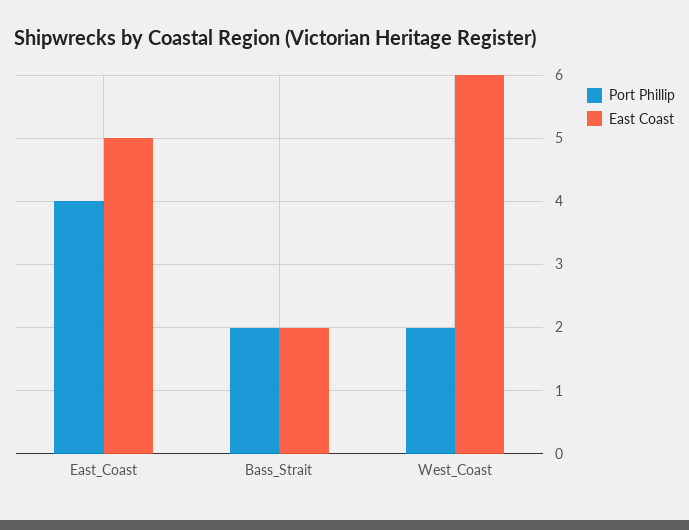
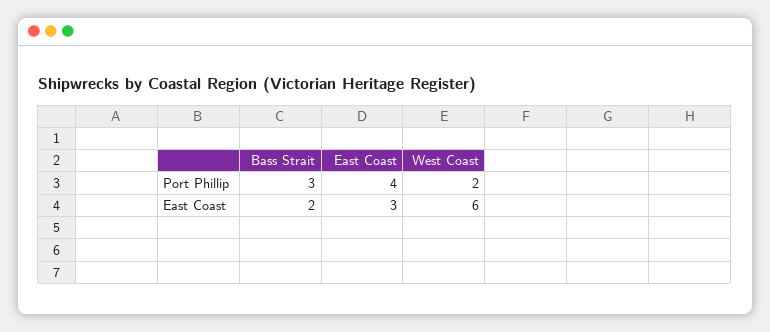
  {
    "Port Phillip": {
      "East_Coast": 4,
-     "Bass_Strait": 2,
+     "Bass_Strait": 3,
      "West_Coast": 2
    },
    "East Coast": {
-     "East_Coast": 5,
+     "East_Coast": 3,
      "Bass_Strait": 2,
      "West_Coast": 6
    }
  }

